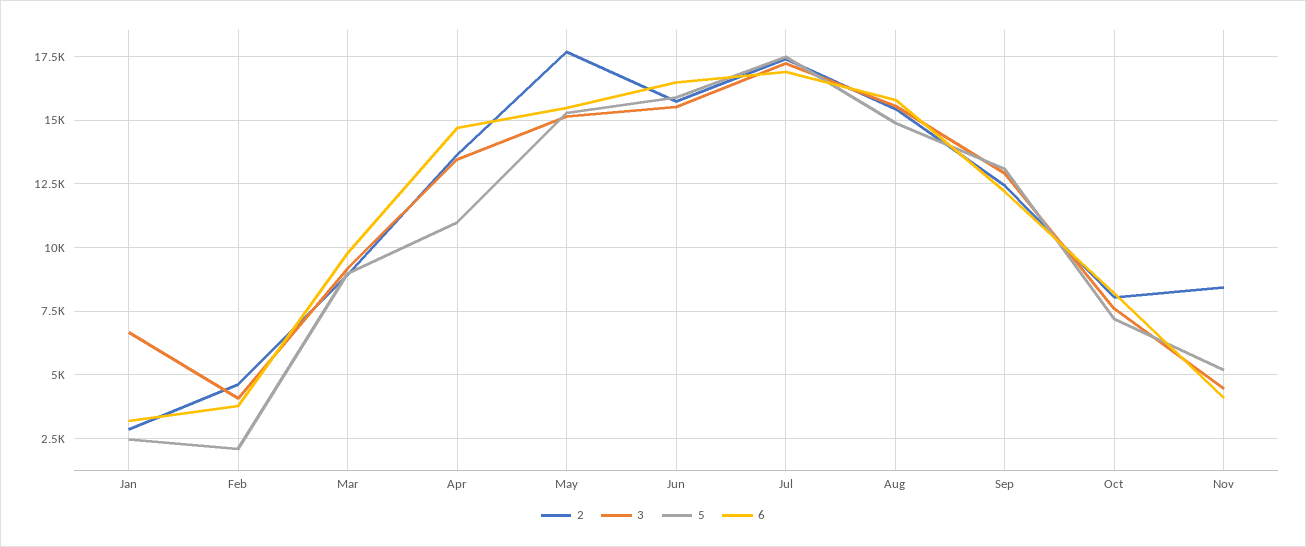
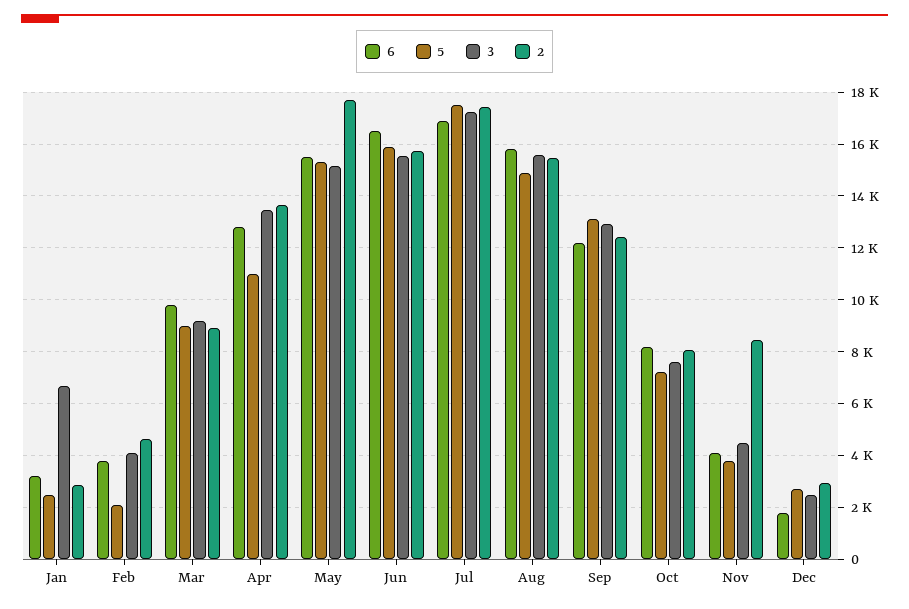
  {
    "2": {
      "Jan": 2750,
      "Feb": 4750,
      "Mar": 9000,
      "Apr": 13750,
      "May": 17750,
      "Jun": 15750,
      "Jul": 17500,
      "Aug": 15500,
      "Sep": 12500,
      "Oct": 8000,
-     "Nov": 8500
+     "Nov": 8500,
+     "Dec": 3000
    },
    "3": {
      "Jan": 6750,
      "Feb": 4000,
      "Mar": 9250,
      "Apr": 13500,
      "May": 15250,
      "Jun": 15500,
      "Jul": 17250,
      "Aug": 15500,
      "Sep": 13000,
      "Oct": 7500,
-     "Nov": 4500
+     "Nov": 4500,
+     "Dec": 2500
    },
    "5": {
      "Jan": 2500,
      "Feb": 2000,
      "Mar": 9000,
      "Apr": 11000,
      "May": 15250,
      "Jun": 16000,
      "Jul": 17500,
      "Aug": 15000,
      "Sep": 13000,
      "Oct": 7250,
-     "Nov": 5250
+     "Nov": 3750,
+     "Dec": 2750
    },
    "6": {
      "Jan": 3250,
      "Feb": 3750,
      "Mar": 9750,
-     "Apr": 14750,
+     "Apr": 12750,
      "May": 15500,
      "Jun": 16500,
      "Jul": 17000,
      "Aug": 15750,
      "Sep": 12250,
      "Oct": 8250,
-     "Nov": 4000
+     "Nov": 4000,
+     "Dec": 1750
    }
  }

